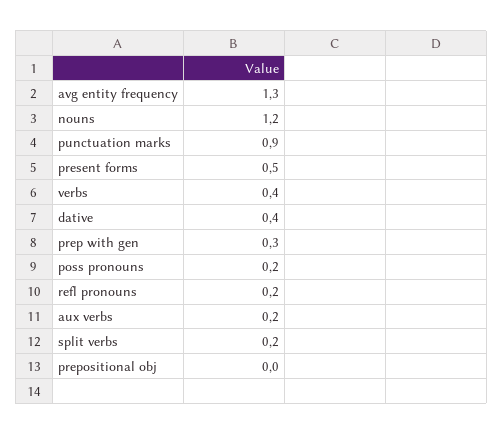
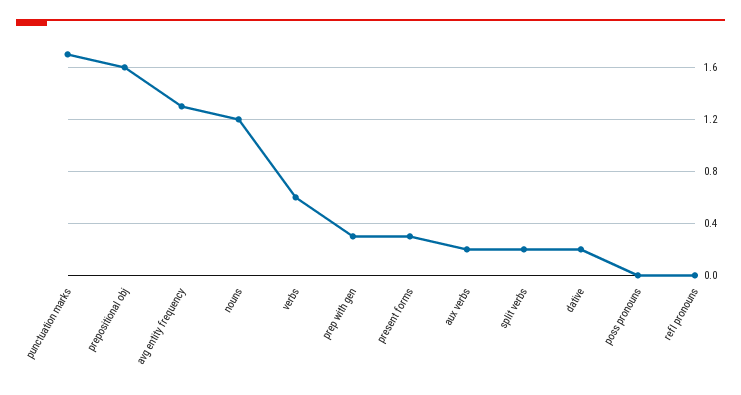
  {
    "avg entity frequency": 1.3,
    "nouns": 1.2,
-   "punctuation marks": 0.9,
+   "punctuation marks": 1.7,
-   "present forms": 0.5,
+   "present forms": 0.3,
-   "verbs": 0.4,
+   "verbs": 0.6,
-   "dative": 0.4,
+   "dative": 0.2,
    "prep with gen": 0.3,
-   "poss pronouns": 0.2,
+   "poss pronouns": 0,
-   "refl pronouns": 0.2,
+   "refl pronouns": 0,
    "aux verbs": 0.2,
    "split verbs": 0.2,
-   "prepositional obj": 0
+   "prepositional obj": 1.6
  }

